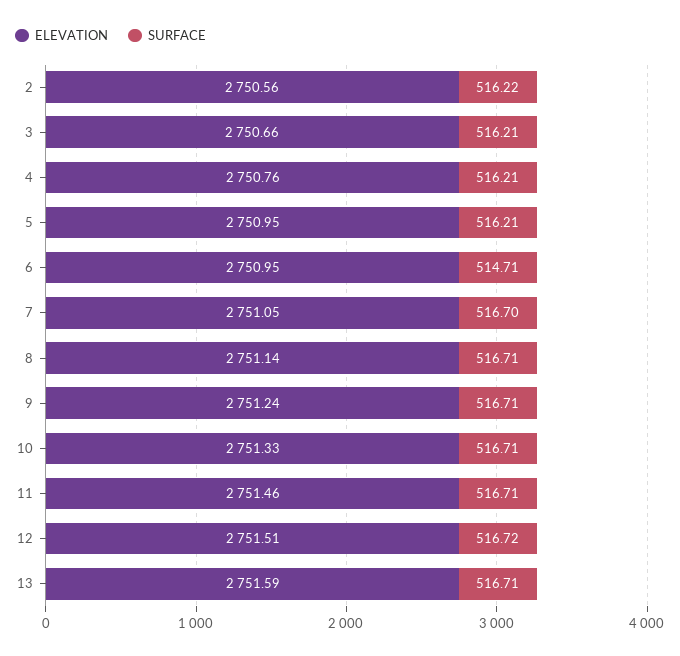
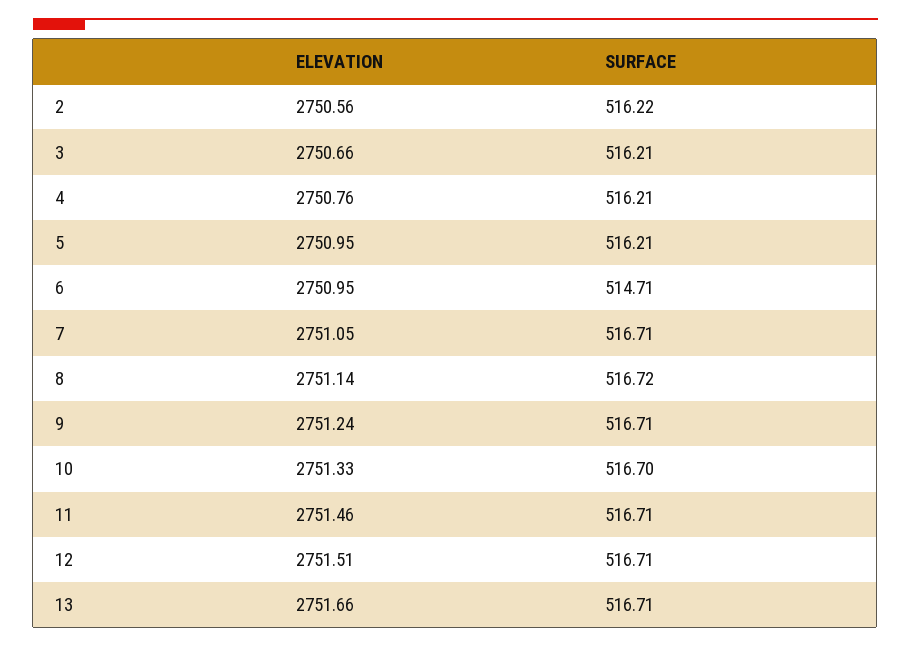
  {
    "ELEVATION": {
      "2": 2750.56,
      "3": 2750.66,
      "4": 2750.76,
      "5": 2750.95,
      "6": 2750.95,
      "7": 2751.05,
      "8": 2751.14,
      "9": 2751.24,
      "10": 2751.33,
      "11": 2751.46,
      "12": 2751.51,
-     "13": 2751.59
+     "13": 2751.66
    },
    "SURFACE": {
      "2": 516.22,
      "3": 516.21,
      "4": 516.21,
      "5": 516.21,
      "6": 514.71,
-     "7": 516.7,
+     "7": 516.71,
-     "8": 516.71,
+     "8": 516.72,
      "9": 516.71,
-     "10": 516.71,
+     "10": 516.7,
      "11": 516.71,
-     "12": 516.72,
+     "12": 516.71,
      "13": 516.71
    }
  }

